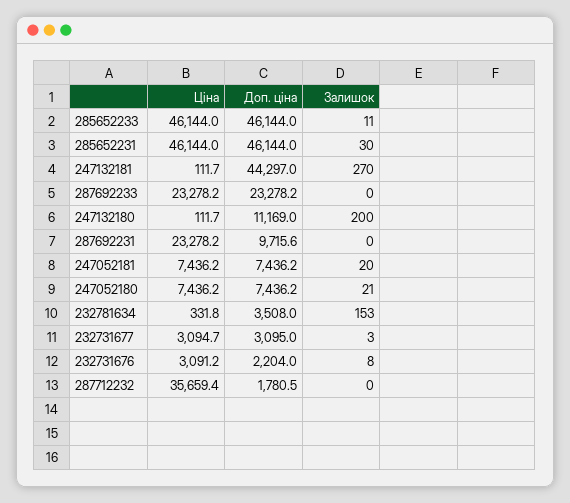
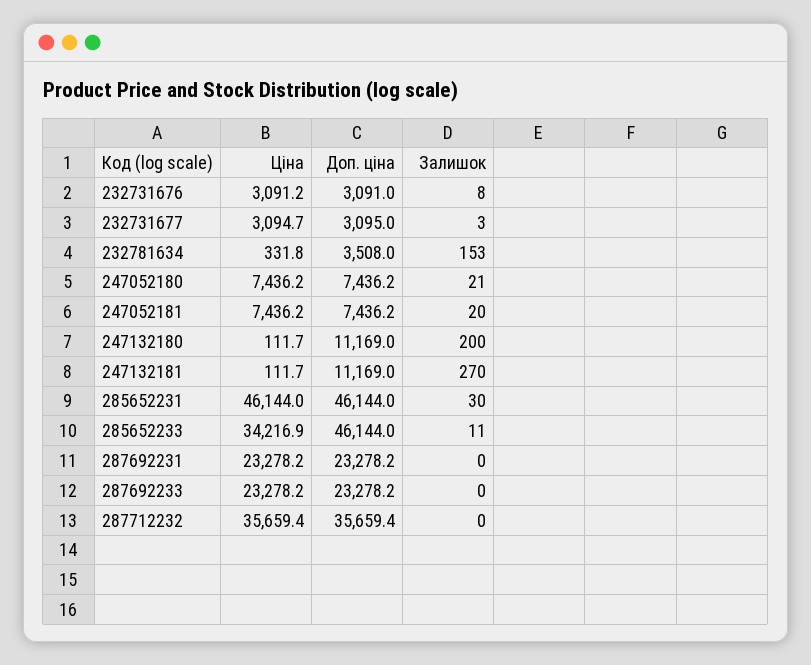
  {
    "Ціна": {
-     "285652233": 46144,
+     "285652233": 34216.9,
      "285652231": 46144,
      "247132181": 111.7,
      "287692233": 23278.2,
      "247132180": 111.7,
      "287692231": 23278.2,
      "247052181": 7436.2,
      "247052180": 7436.2,
      "232781634": 331.8,
      "232731677": 3094.7,
      "232731676": 3091.2,
      "287712232": 35659.4
    },
    "Доп. ціна": {
      "285652233": 46144,
      "285652231": 46144,
-     "247132181": 44297,
+     "247132181": 11169,
      "287692233": 23278.2,
      "247132180": 11169,
-     "287692231": 9715.6,
+     "287692231": 23278.2,
      "247052181": 7436.2,
      "247052180": 7436.2,
      "232781634": 3508,
      "232731677": 3095,
-     "232731676": 2204,
+     "232731676": 3091,
-     "287712232": 1780.5
+     "287712232": 35659.4
    },
    "Залишок": {
      "285652233": 11,
      "285652231": 30,
      "247132181": 270,
      "287692233": 0,
      "247132180": 200,
      "287692231": 0,
      "247052181": 20,
      "247052180": 21,
      "232781634": 153,
      "232731677": 3,
      "232731676": 8,
      "287712232": 0
    }
  }

